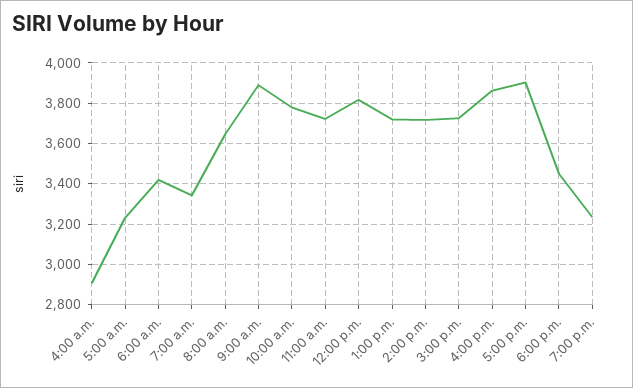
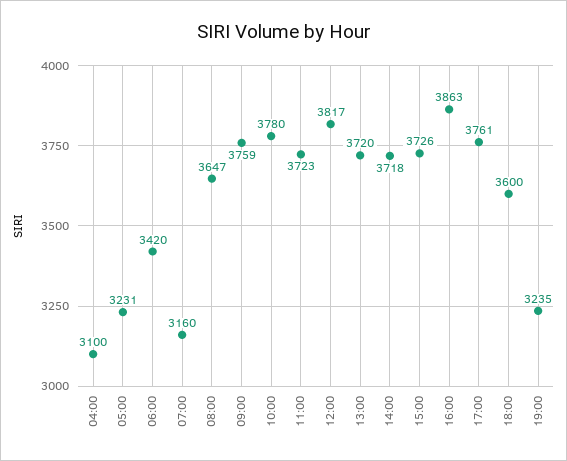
  {
-   "4:00 a.m.": 2900,
+   "4:00 a.m.": 3100,
    "5:00 a.m.": 3231,
    "6:00 a.m.": 3420,
-   "7:00 a.m.": 3350,
+   "7:00 a.m.": 3160,
    "8:00 a.m.": 3647,
-   "9:00 a.m.": 3900,
+   "9:00 a.m.": 3759,
    "10:00 a.m.": 3780,
    "11:00 a.m.": 3723,
    "12:00 p.m.": 3817,
    "1:00 p.m.": 3720,
    "2:00 p.m.": 3718,
    "3:00 p.m.": 3726,
    "4:00 p.m.": 3863,
-   "5:00 p.m.": 3900,
+   "5:00 p.m.": 3761,
-   "6:00 p.m.": 3450,
+   "6:00 p.m.": 3600,
    "7:00 p.m.": 3235
  }

